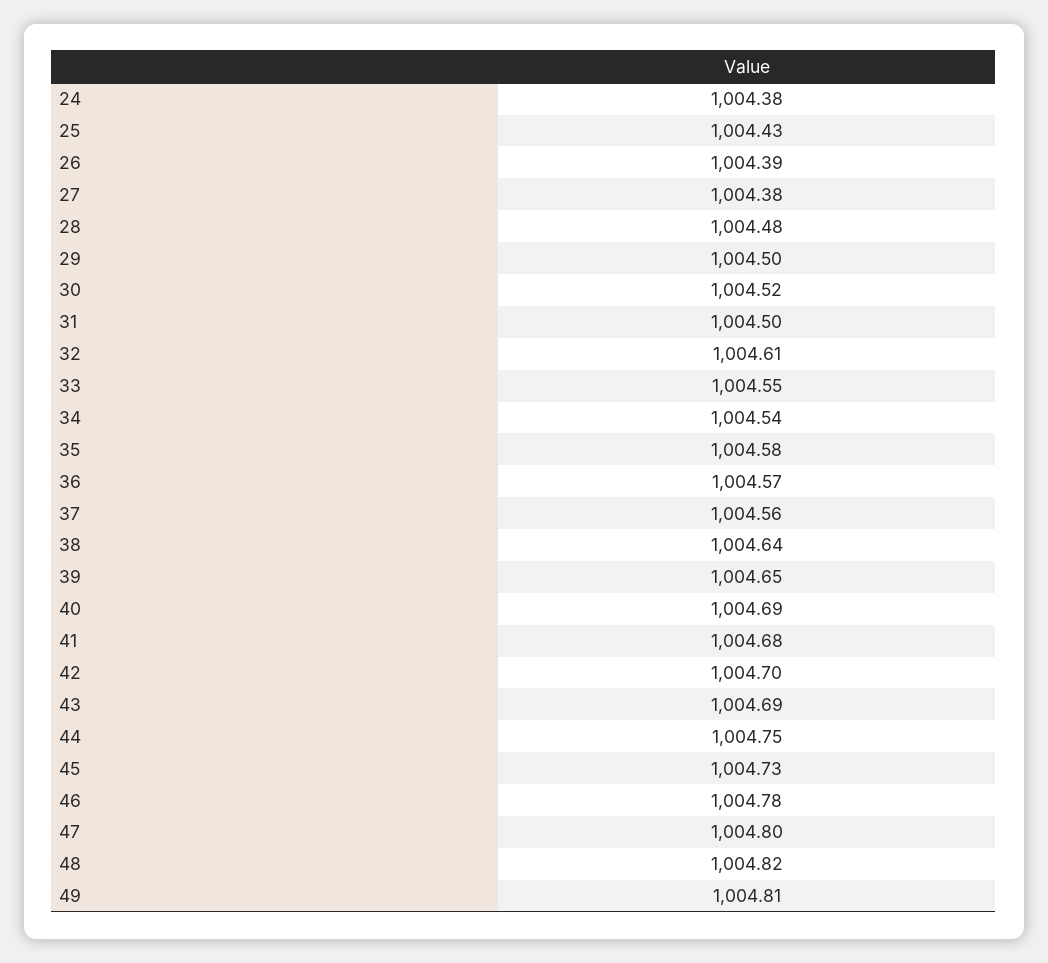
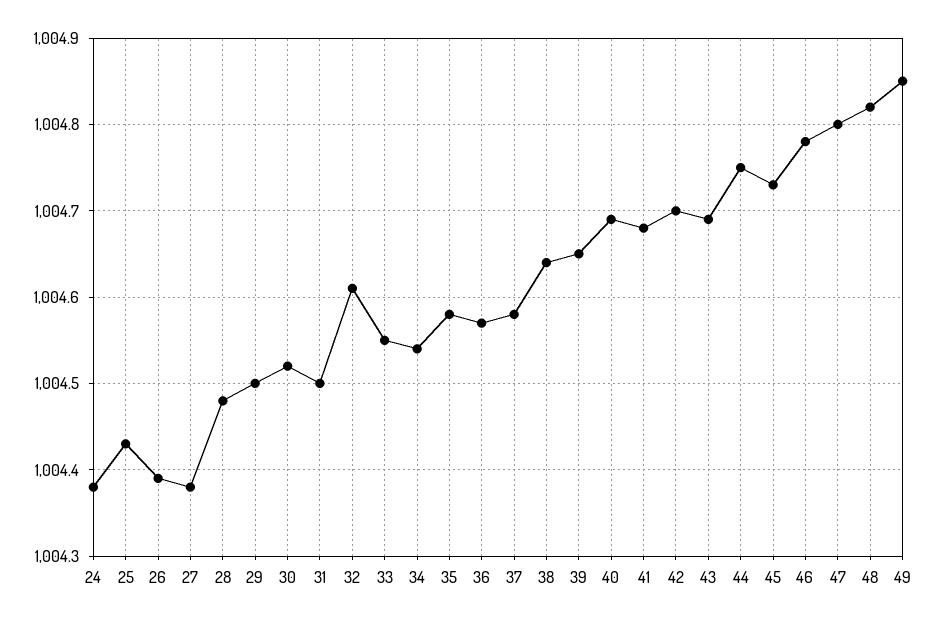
  {
    "24": 1004.38,
    "25": 1004.43,
    "26": 1004.39,
    "27": 1004.38,
    "28": 1004.48,
    "29": 1004.5,
    "30": 1004.52,
    "31": 1004.5,
    "32": 1004.61,
    "33": 1004.55,
    "34": 1004.54,
    "35": 1004.58,
    "36": 1004.57,
-   "37": 1004.56,
+   "37": 1004.58,
    "38": 1004.64,
    "39": 1004.65,
    "40": 1004.69,
    "41": 1004.68,
    "42": 1004.7,
    "43": 1004.69,
    "44": 1004.75,
    "45": 1004.73,
    "46": 1004.78,
    "47": 1004.8,
    "48": 1004.82,
-   "49": 1004.81
+   "49": 1004.85
  }

